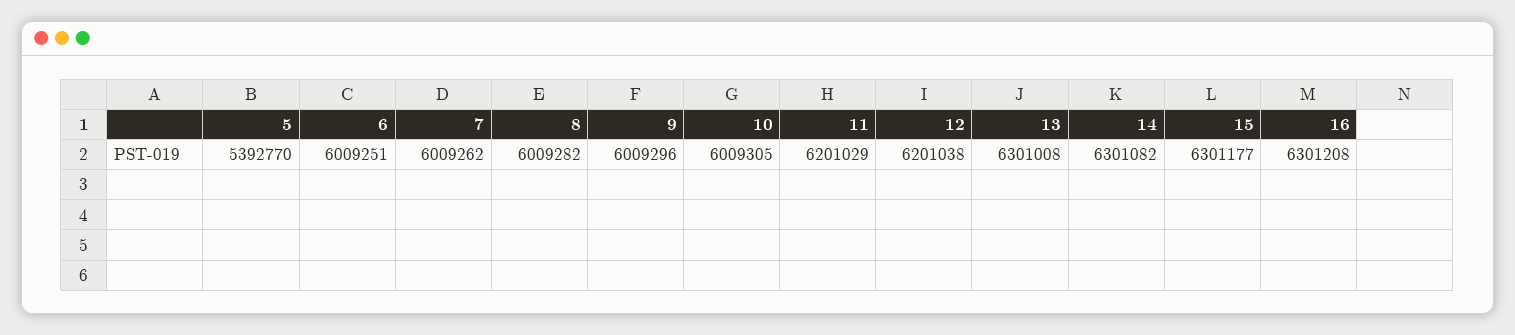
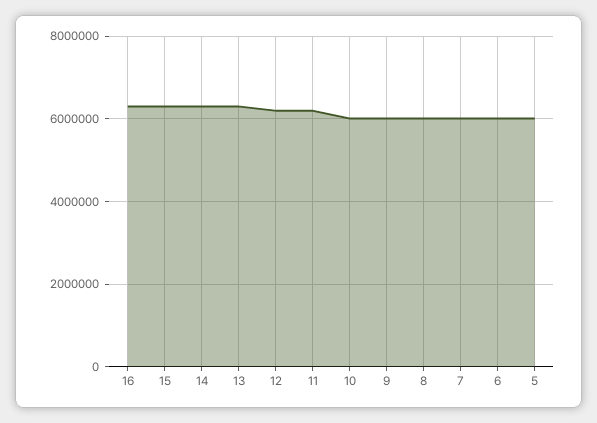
  {
-   "5": 5392770,
+   "5": 6000000,
    "6": 6009251,
    "7": 6009262,
    "8": 6009282,
    "9": 6009296,
    "10": 6009305,
    "11": 6201029,
    "12": 6201038,
    "13": 6301008,
    "14": 6301082,
    "15": 6301177,
    "16": 6301208
  }

